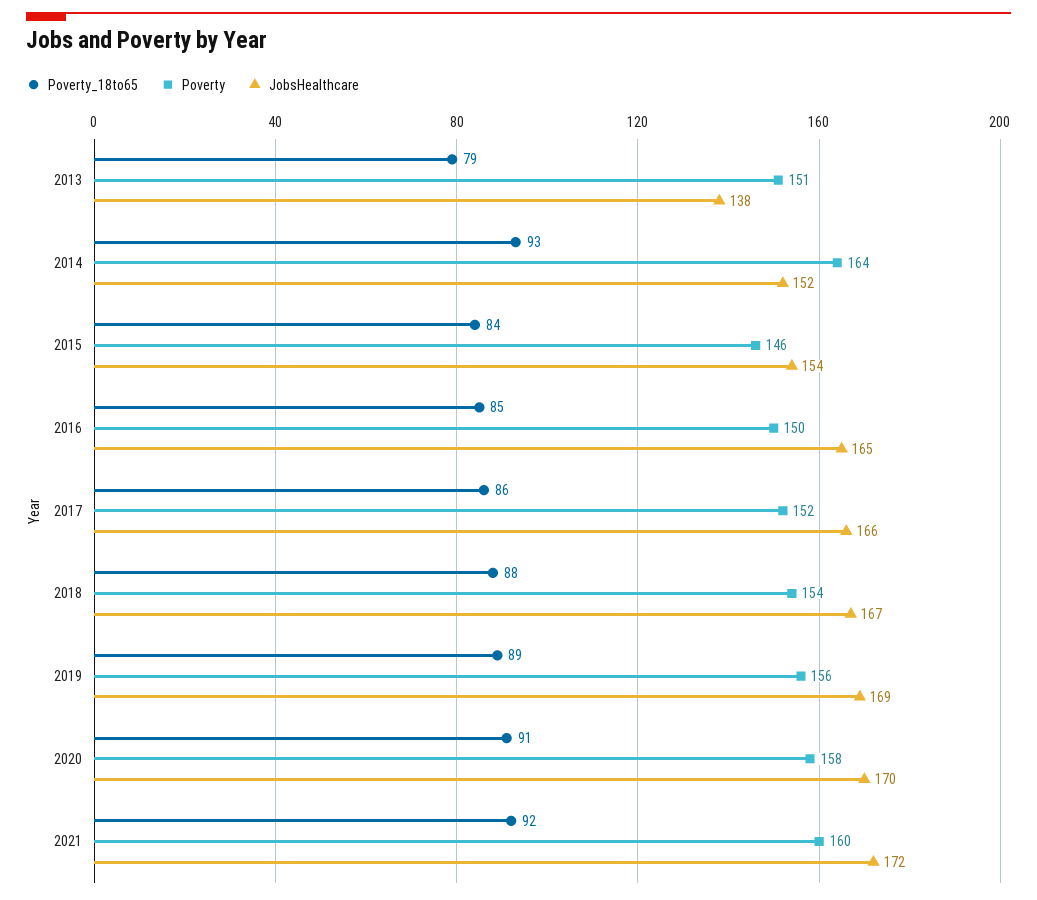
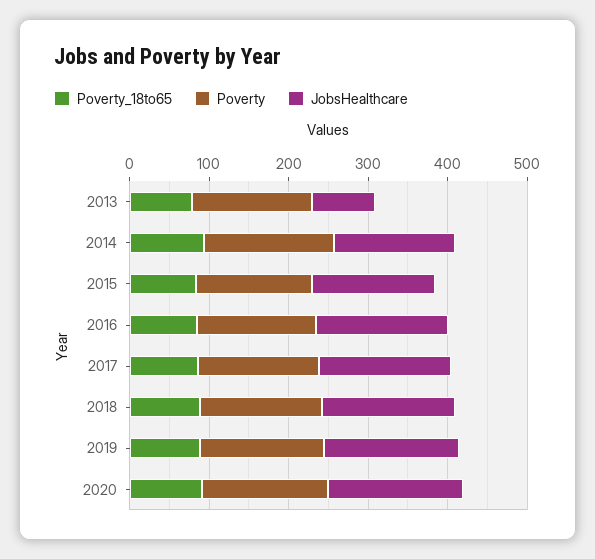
  {
    "Poverty_18to65": {
      "2013": 79,
      "2014": 93,
      "2015": 84,
      "2016": 85,
      "2017": 86,
      "2018": 88,
      "2019": 89,
-     "2020": 91,
+     "2020": 91
-     "2021": 92
    },
    "Poverty": {
      "2013": 151,
      "2014": 164,
      "2015": 146,
      "2016": 150,
      "2017": 152,
      "2018": 154,
      "2019": 156,
-     "2020": 158,
+     "2020": 158
-     "2021": 160
    },
    "JobsHealthcare": {
-     "2013": 138,
+     "2013": 80,
      "2014": 152,
      "2015": 154,
      "2016": 165,
      "2017": 166,
      "2018": 167,
      "2019": 169,
-     "2020": 170,
+     "2020": 170
-     "2021": 172
    }
  }

